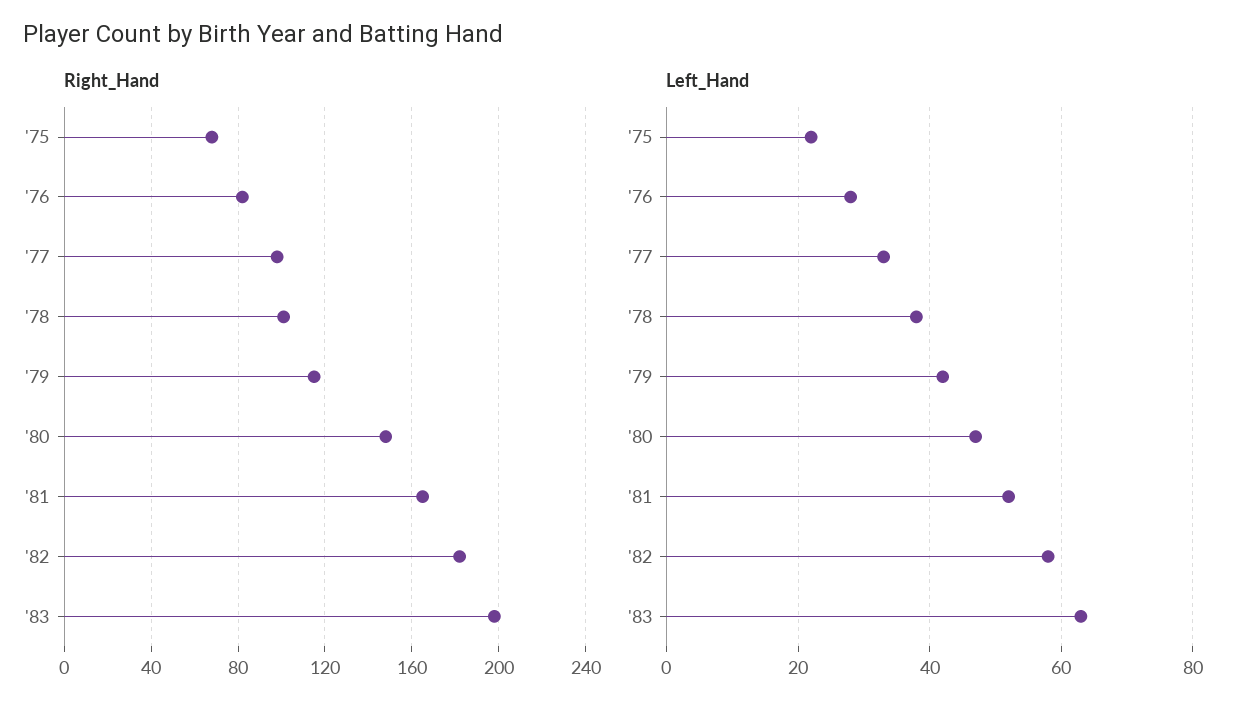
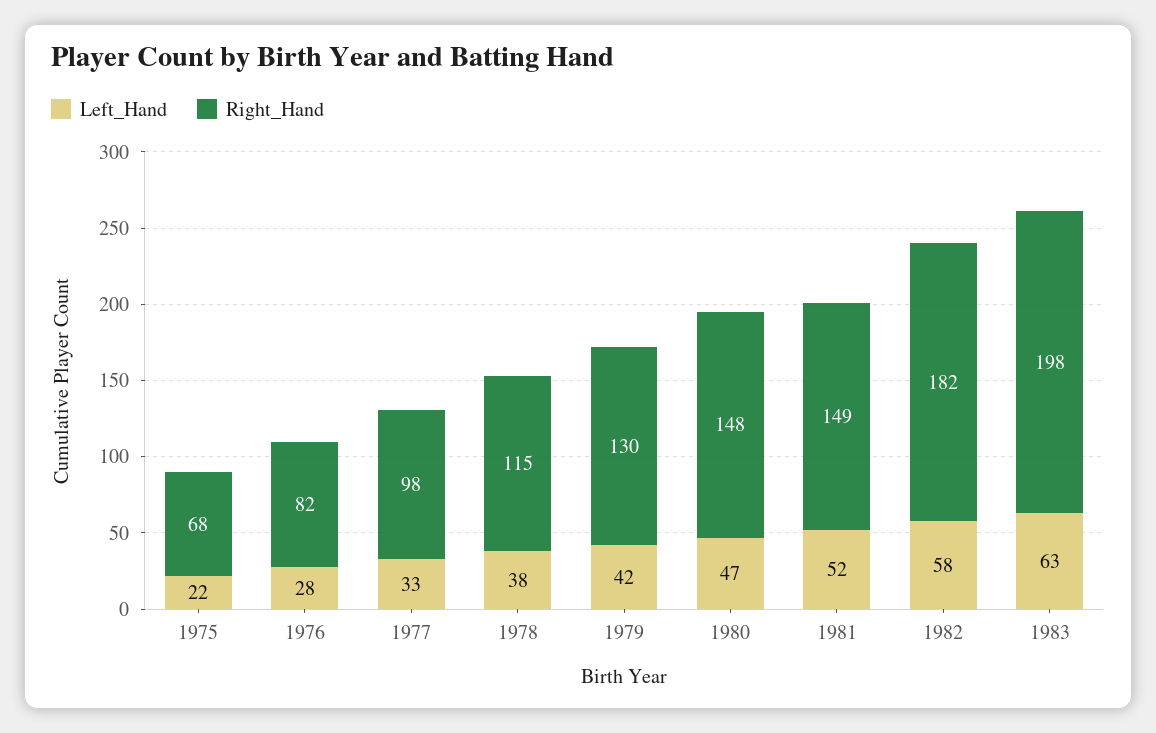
  {
    "Right_Hand": {
      "'75": 68,
      "'76": 82,
      "'77": 98,
-     "'78": 100,
+     "'78": 115,
-     "'79": 115,
+     "'79": 130,
      "'80": 148,
-     "'81": 165,
+     "'81": 149,
      "'82": 182,
      "'83": 198
    },
    "Left_Hand": {
      "'75": 22,
      "'76": 28,
      "'77": 33,
      "'78": 38,
      "'79": 42,
      "'80": 47,
      "'81": 52,
      "'82": 58,
      "'83": 63
    }
  }

